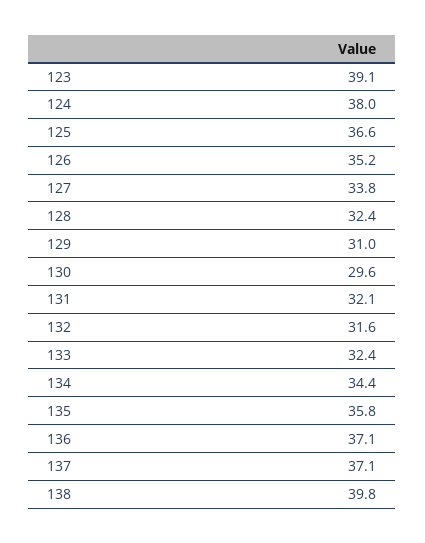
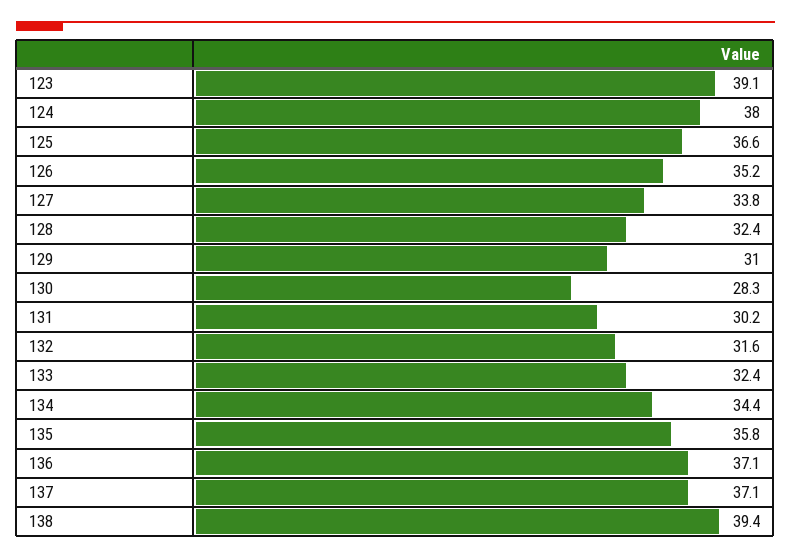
  {
    "123": 39.1,
    "124": 38,
    "125": 36.6,
    "126": 35.2,
    "127": 33.8,
    "128": 32.4,
    "129": 31,
-   "130": 29.6,
+   "130": 28.3,
-   "131": 32.1,
+   "131": 30.2,
    "132": 31.6,
    "133": 32.4,
    "134": 34.4,
    "135": 35.8,
    "136": 37.1,
    "137": 37.1,
-   "138": 39.8
+   "138": 39.4
  }

